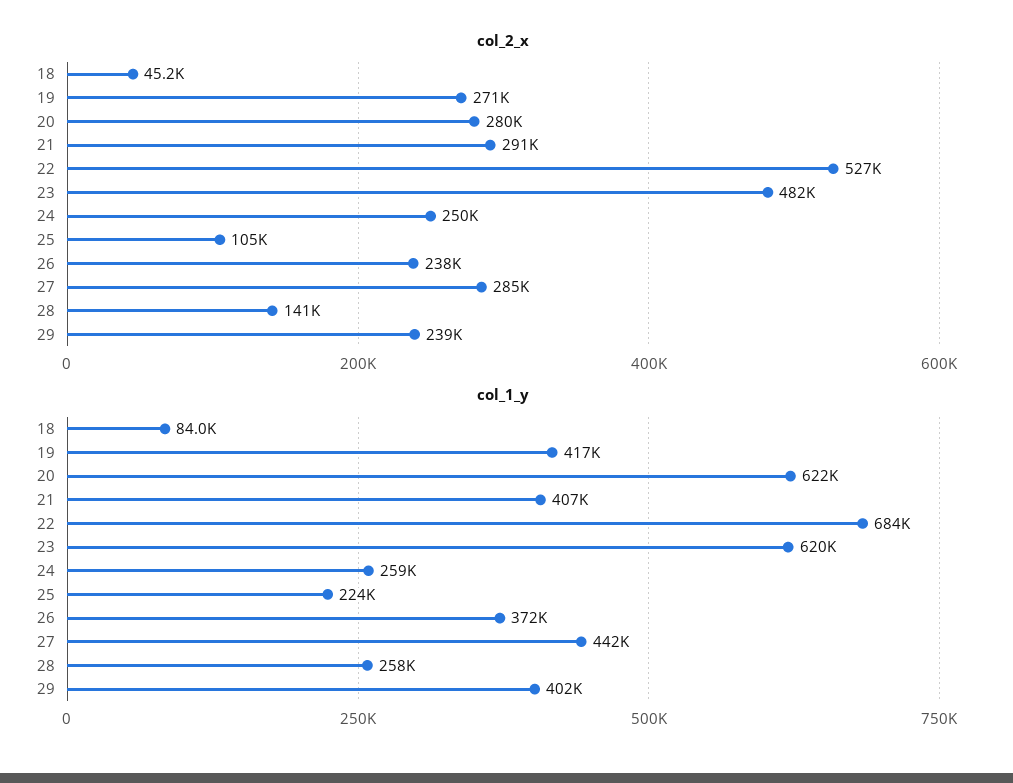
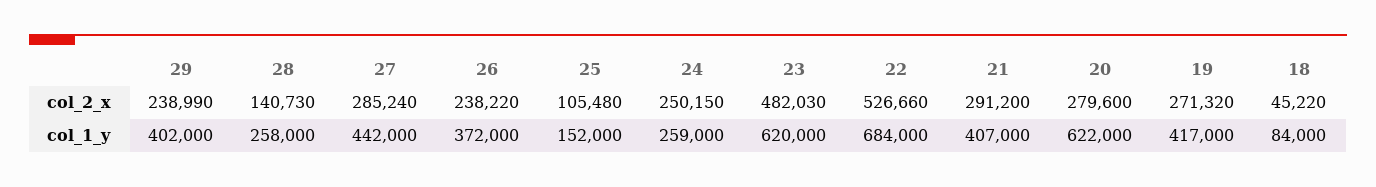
  {
    "col_2_x": {
      "18": 45220,
      "19": 271320,
      "20": 279600,
      "21": 291200,
      "22": 526660,
      "23": 482030,
      "24": 250150,
      "25": 105480,
      "26": 238220,
      "27": 285240,
      "28": 140730,
      "29": 238990
    },
    "col_1_y": {
      "18": 84000,
      "19": 417000,
      "20": 622000,
      "21": 407000,
      "22": 684000,
      "23": 620000,
      "24": 259000,
-     "25": 224000,
+     "25": 152000,
      "26": 372000,
      "27": 442000,
      "28": 258000,
      "29": 402000
    }
  }

